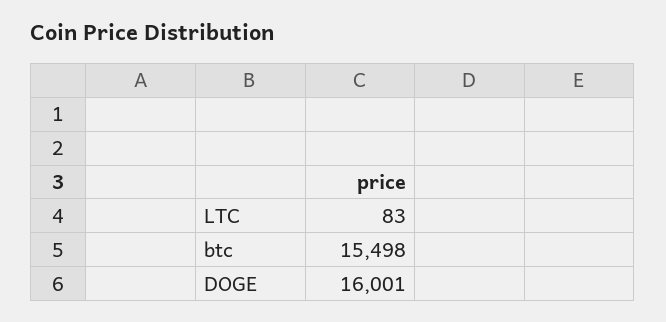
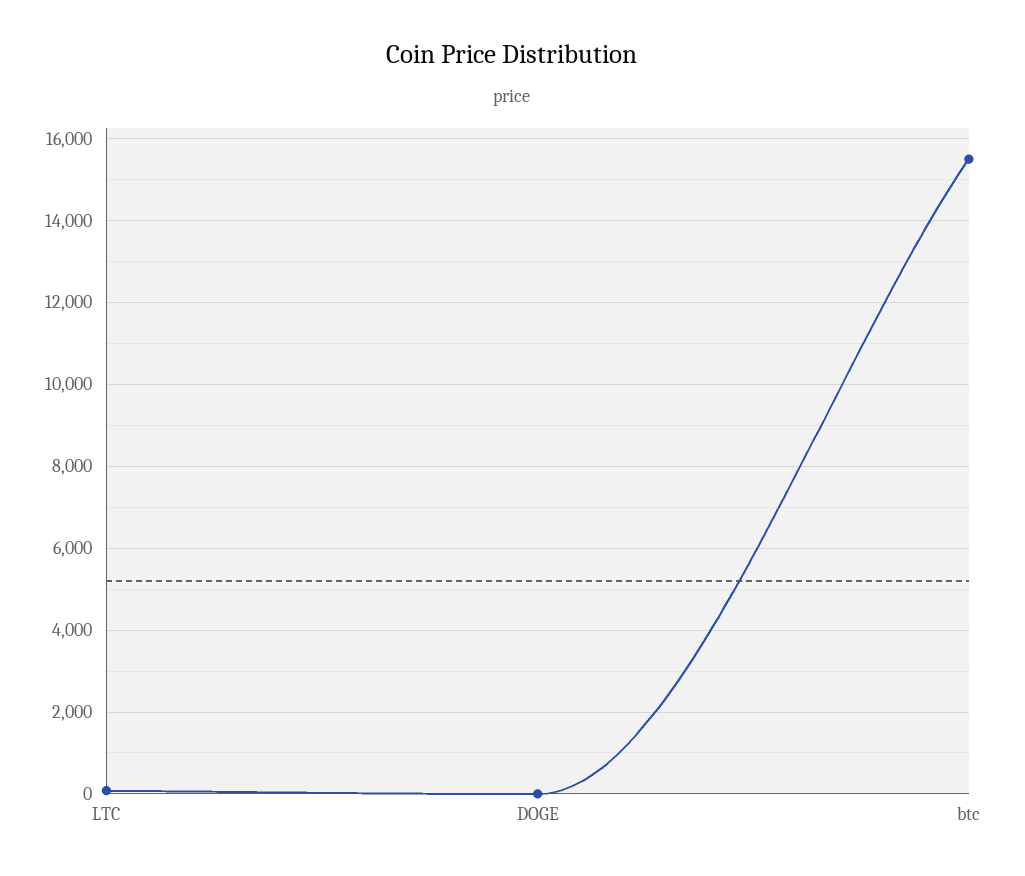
  {
    "LTC": 83,
    "btc": 15498,
-   "DOGE": 16001
+   "DOGE": 0
  }

